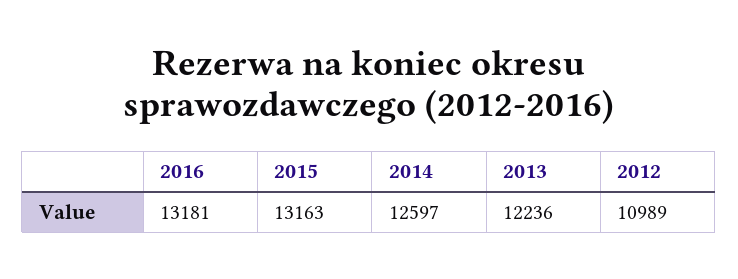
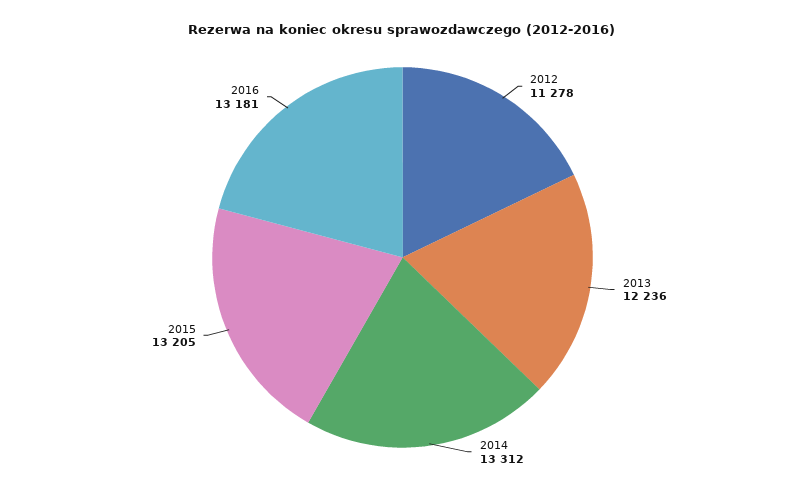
  {
    "2016": 13181,
-   "2015": 13163,
+   "2015": 13205,
-   "2014": 12597,
+   "2014": 13312,
    "2013": 12236,
-   "2012": 10989
+   "2012": 11278
  }

